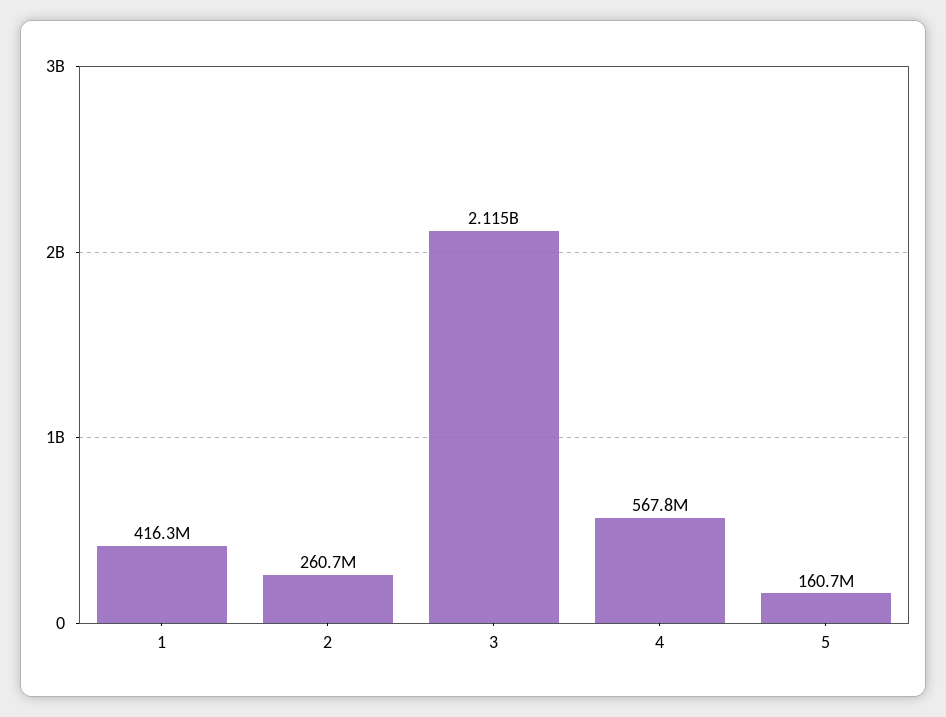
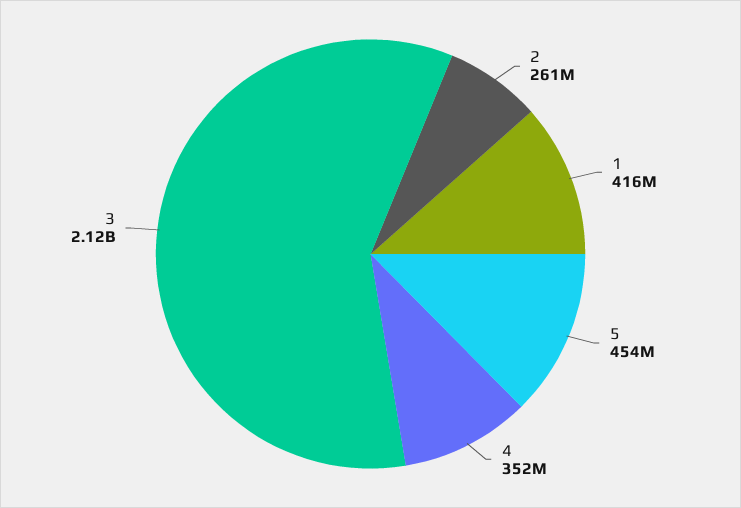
  {
    "1": 416300000,
    "2": 260700000,
    "3": 2115000000,
-   "4": 567800000,
+   "4": 352000000,
-   "5": 160700000
+   "5": 454000000
  }

